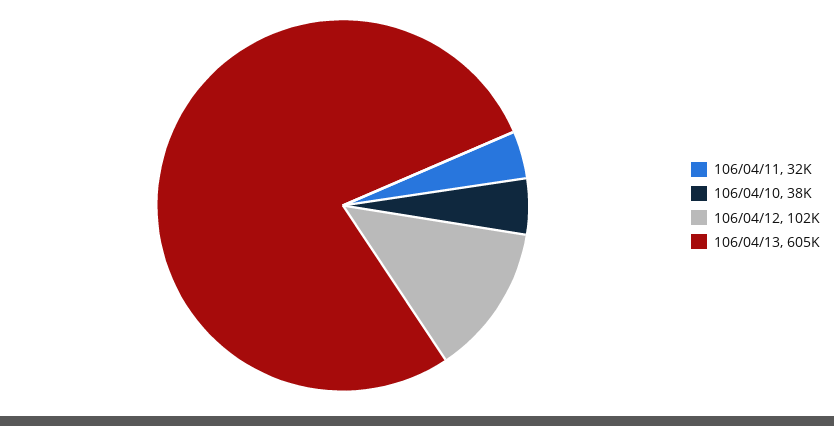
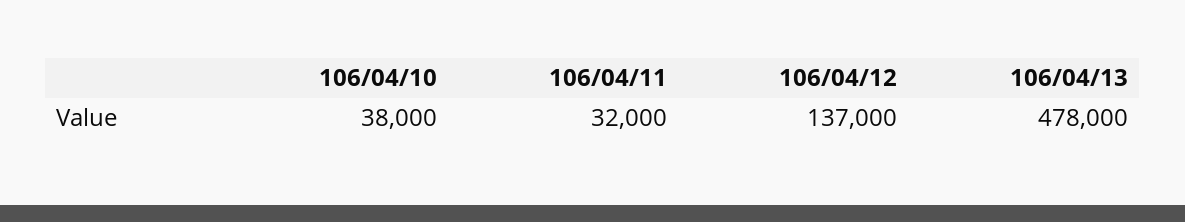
  {
    "106/04/11": 32000,
    "106/04/10": 38000,
-   "106/04/12": 102000,
+   "106/04/12": 137000,
-   "106/04/13": 605000
+   "106/04/13": 478000
  }

